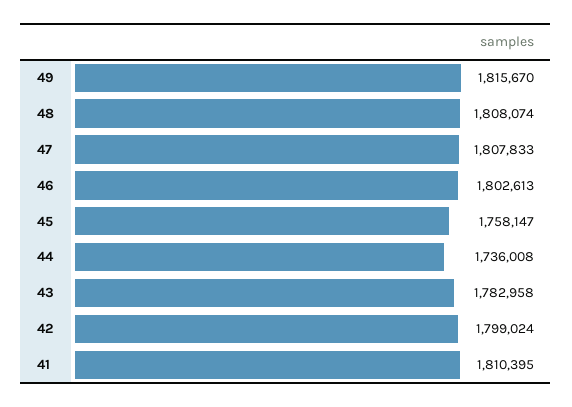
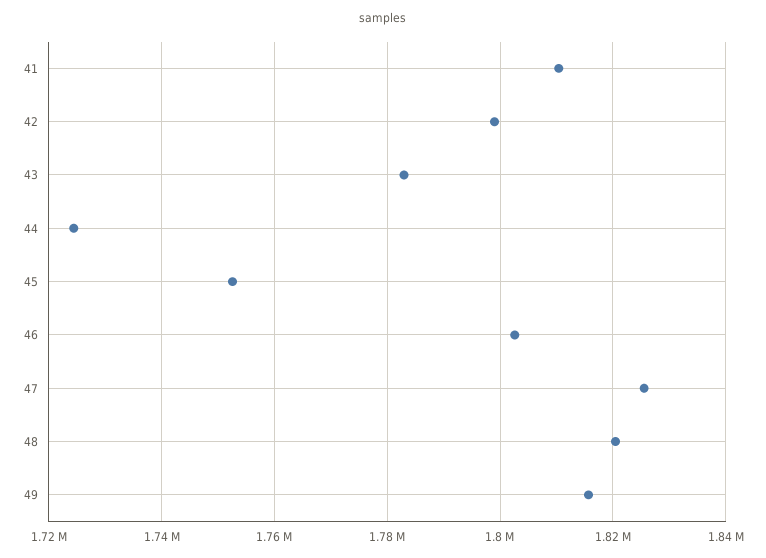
  {
    "49": 1815670,
-   "48": 1808074,
+   "48": 1820000,
-   "47": 1807833,
+   "47": 1826000,
    "46": 1802613,
-   "45": 1758147,
+   "45": 1752000,
-   "44": 1736008,
+   "44": 1724000,
    "43": 1782958,
    "42": 1799024,
    "41": 1810395
  }

